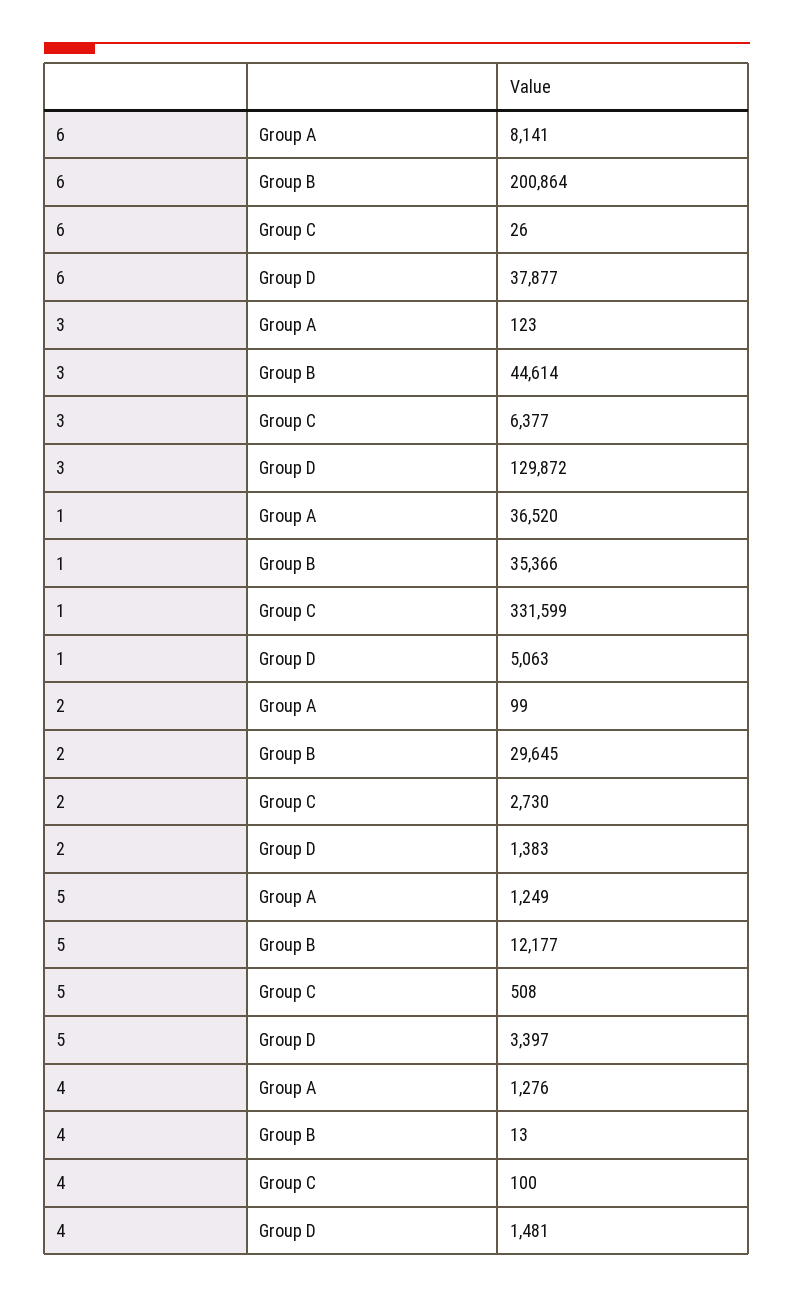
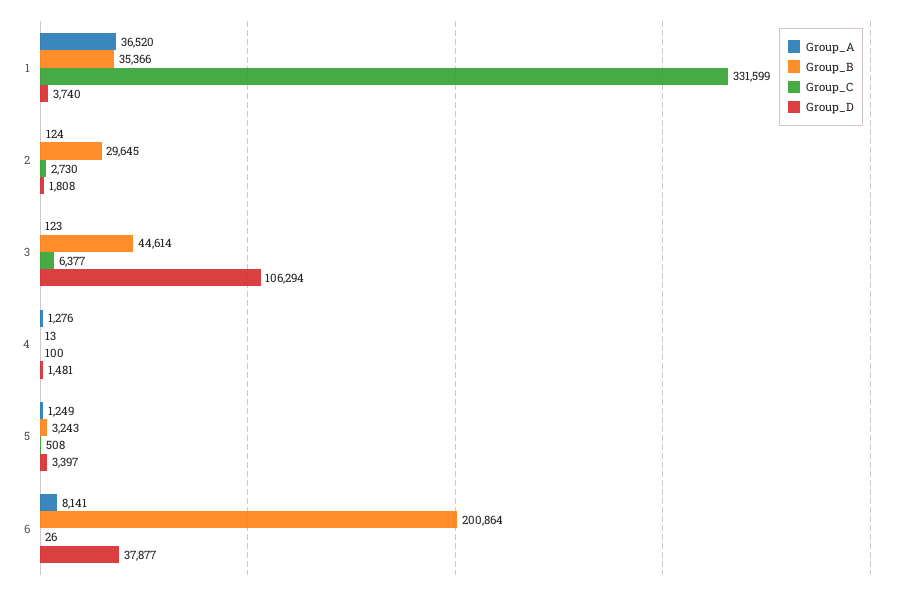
  {
    "Group A": {
      "6": 8141,
      "3": 123,
      "1": 36520,
-     "2": 99,
+     "2": 124,
      "5": 1249,
      "4": 1276
    },
    "Group B": {
      "6": 200864,
      "3": 44614,
      "1": 35366,
      "2": 29645,
-     "5": 12177,
+     "5": 3243,
      "4": 13
    },
    "Group C": {
      "6": 26,
      "3": 6377,
      "1": 331599,
      "2": 2730,
      "5": 508,
      "4": 100
    },
    "Group D": {
      "6": 37877,
-     "3": 129872,
+     "3": 106294,
-     "1": 5063,
+     "1": 3740,
-     "2": 1383,
+     "2": 1808,
      "5": 3397,
      "4": 1481
    }
  }

